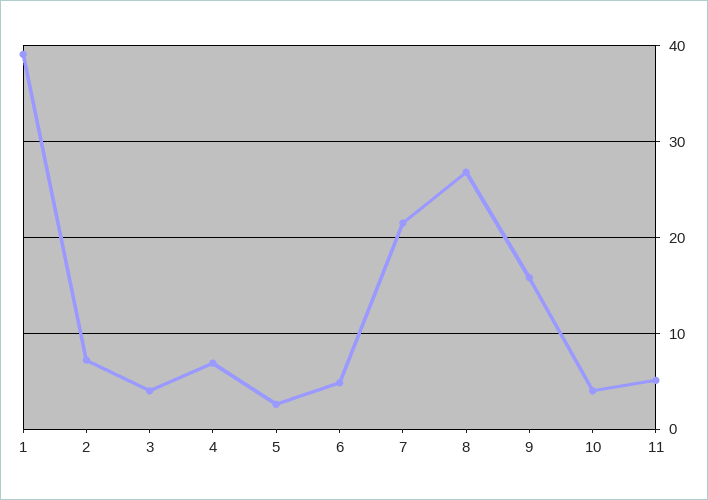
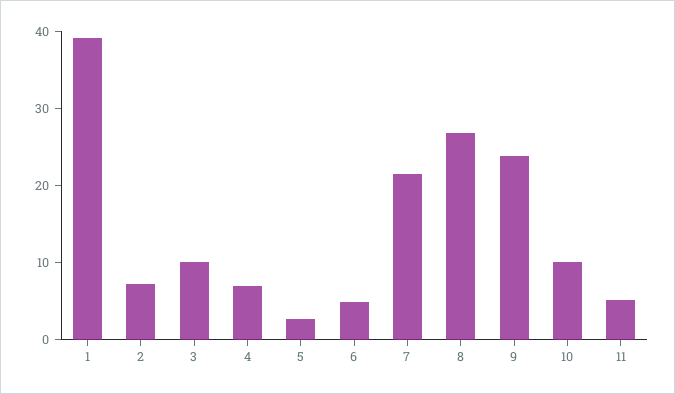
  {
    "1": 39,
    "2": 7,
-   "3": 4,
+   "3": 10,
    "4": 7,
    "5": 3,
    "6": 5,
    "7": 21,
    "8": 27,
-   "9": 16,
+   "9": 24,
-   "10": 4,
+   "10": 10,
    "11": 5
  }

